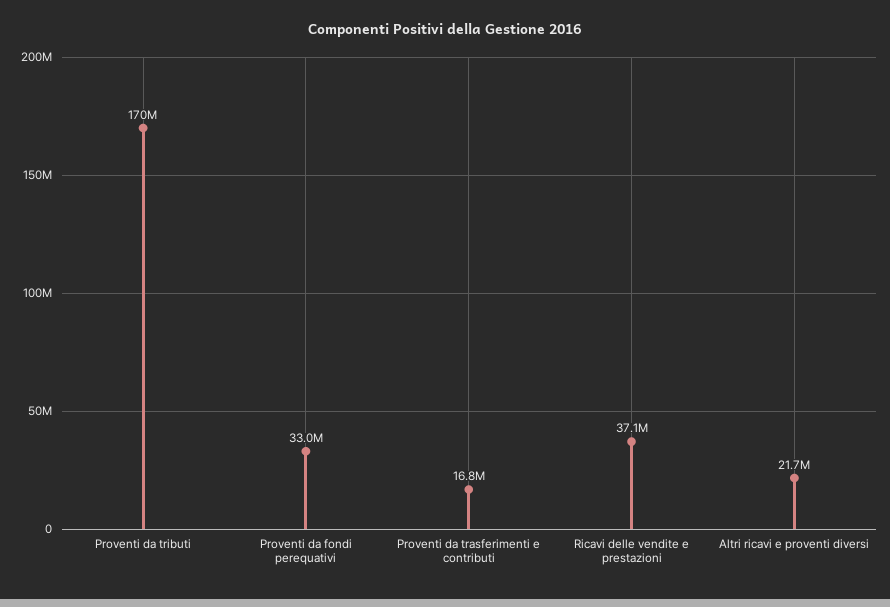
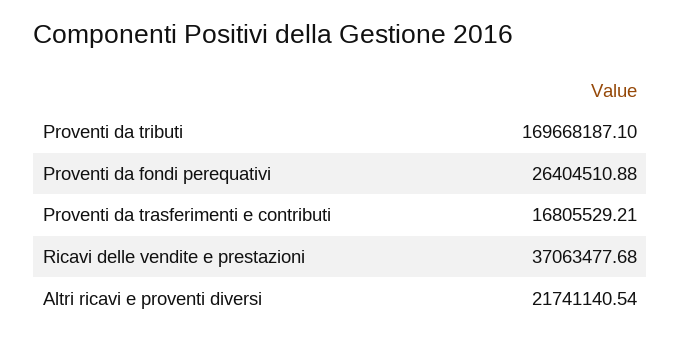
  {
    "Proventi da tributi": 169668187.1,
-   "Proventi da fondi perequativi": 33000000,
+   "Proventi da fondi perequativi": 26404510.88,
    "Proventi da trasferimenti e contributi": 16805529.21,
    "Ricavi delle vendite e prestazioni": 37063477.68,
    "Altri ricavi e proventi diversi": 21741140.54
  }

